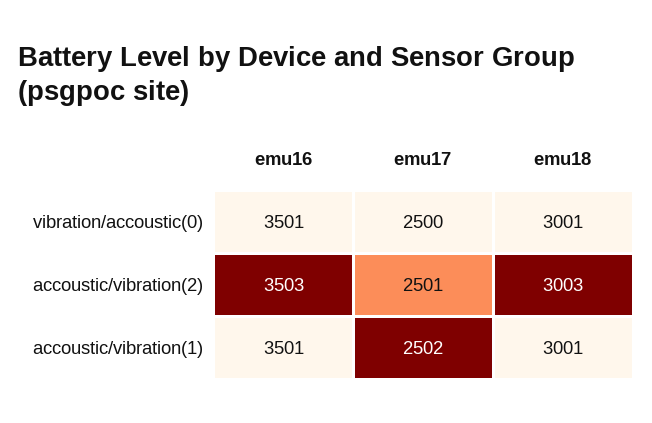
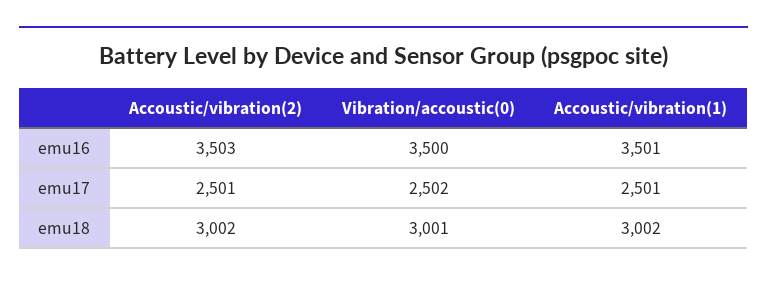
  {
    "emu16": {
-     "vibration/accoustic(0)": 3501,
+     "vibration/accoustic(0)": 3500,
      "accoustic/vibration(2)": 3503,
      "accoustic/vibration(1)": 3501
    },
    "emu17": {
-     "vibration/accoustic(0)": 2500,
+     "vibration/accoustic(0)": 2502,
      "accoustic/vibration(2)": 2501,
-     "accoustic/vibration(1)": 2502
+     "accoustic/vibration(1)": 2501
    },
    "emu18": {
      "vibration/accoustic(0)": 3001,
-     "accoustic/vibration(2)": 3003,
+     "accoustic/vibration(2)": 3002,
-     "accoustic/vibration(1)": 3001
+     "accoustic/vibration(1)": 3002
    }
  }

